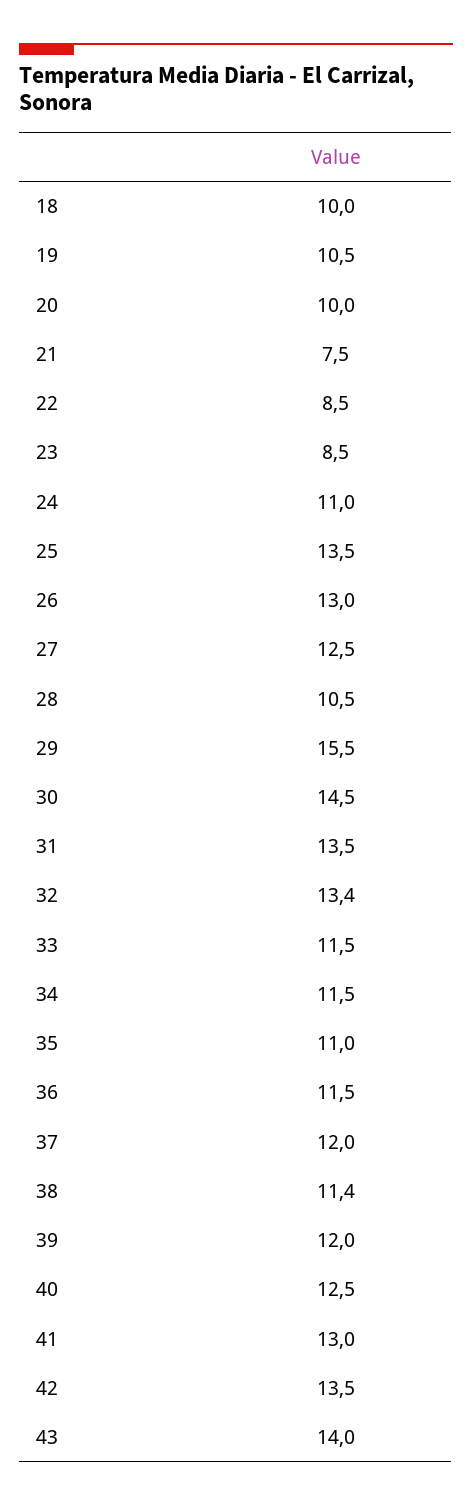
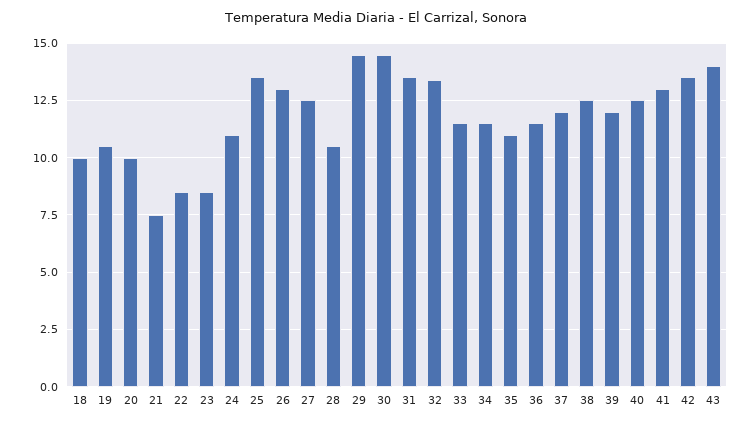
  {
    "18": 10,
    "19": 10.5,
    "20": 10,
    "21": 7.5,
    "22": 8.5,
    "23": 8.5,
    "24": 11,
    "25": 13.5,
    "26": 13,
    "27": 12.5,
    "28": 10.5,
-   "29": 15.5,
+   "29": 14.5,
    "30": 14.5,
    "31": 13.5,
    "32": 13.4,
    "33": 11.5,
    "34": 11.5,
    "35": 11,
    "36": 11.5,
    "37": 12,
-   "38": 11.4,
+   "38": 12.5,
    "39": 12,
    "40": 12.5,
    "41": 13,
    "42": 13.5,
    "43": 14
  }

